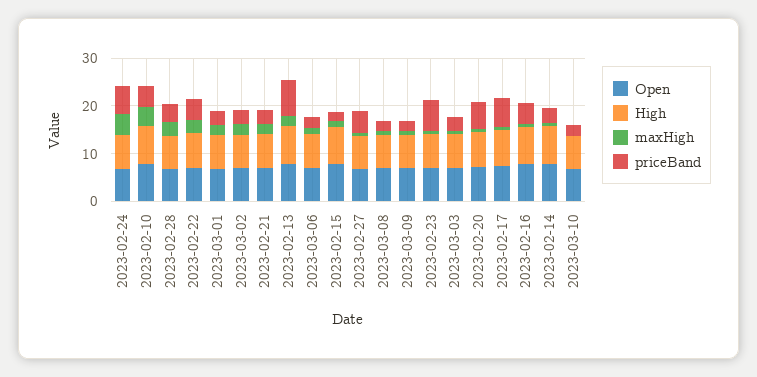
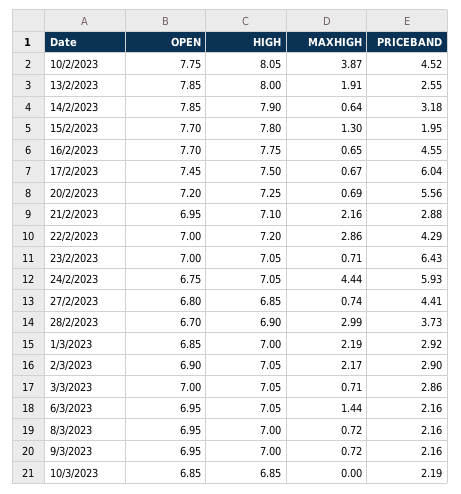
  {
    "Open": {
      "2023-02-24": 6.75,
      "2023-02-10": 7.75,
      "2023-02-28": 6.7,
      "2023-02-22": 7,
      "2023-03-01": 6.85,
      "2023-03-02": 6.9,
      "2023-02-21": 6.95,
      "2023-02-13": 7.85,
      "2023-03-06": 6.95,
      "2023-02-15": 7.7,
      "2023-02-27": 6.8,
      "2023-03-08": 6.95,
      "2023-03-09": 6.95,
      "2023-02-23": 7,
      "2023-03-03": 7,
      "2023-02-20": 7.2,
      "2023-02-17": 7.45,
      "2023-02-16": 7.7,
      "2023-02-14": 7.85,
      "2023-03-10": 6.85
    },
    "High": {
      "2023-02-24": 7.05,
      "2023-02-10": 8.05,
      "2023-02-28": 6.9,
      "2023-02-22": 7.2,
      "2023-03-01": 7,
      "2023-03-02": 7.05,
      "2023-02-21": 7.1,
      "2023-02-13": 8,
      "2023-03-06": 7.05,
      "2023-02-15": 7.8,
      "2023-02-27": 6.85,
      "2023-03-08": 7,
      "2023-03-09": 7,
      "2023-02-23": 7.05,
      "2023-03-03": 7.05,
      "2023-02-20": 7.25,
      "2023-02-17": 7.5,
      "2023-02-16": 7.75,
      "2023-02-14": 7.9,
      "2023-03-10": 6.85
    },
    "maxHigh": {
      "2023-02-24": 4.44,
      "2023-02-10": 3.87,
      "2023-02-28": 2.99,
      "2023-02-22": 2.86,
      "2023-03-01": 2.19,
      "2023-03-02": 2.17,
      "2023-02-21": 2.16,
      "2023-02-13": 1.91,
      "2023-03-06": 1.44,
      "2023-02-15": 1.3,
      "2023-02-27": 0.74,
      "2023-03-08": 0.72,
      "2023-03-09": 0.72,
      "2023-02-23": 0.71,
      "2023-03-03": 0.71,
      "2023-02-20": 0.69,
      "2023-02-17": 0.67,
      "2023-02-16": 0.65,
      "2023-02-14": 0.64,
      "2023-03-10": 0
    },
    "priceBand": {
      "2023-02-24": 5.93,
      "2023-02-10": 4.52,
      "2023-02-28": 3.73,
      "2023-02-22": 4.29,
      "2023-03-01": 2.92,
      "2023-03-02": 2.9,
      "2023-02-21": 2.88,
-     "2023-02-13": 8,
+     "2023-02-13": 2.55,
      "2023-03-06": 2.16,
      "2023-02-15": 1.95,
      "2023-02-27": 4.41,
      "2023-03-08": 2.16,
      "2023-03-09": 2.16,
      "2023-02-23": 6.43,
      "2023-03-03": 2.86,
      "2023-02-20": 5.56,
      "2023-02-17": 6.04,
      "2023-02-16": 4.55,
      "2023-02-14": 3.18,
      "2023-03-10": 2.19
    }
  }

